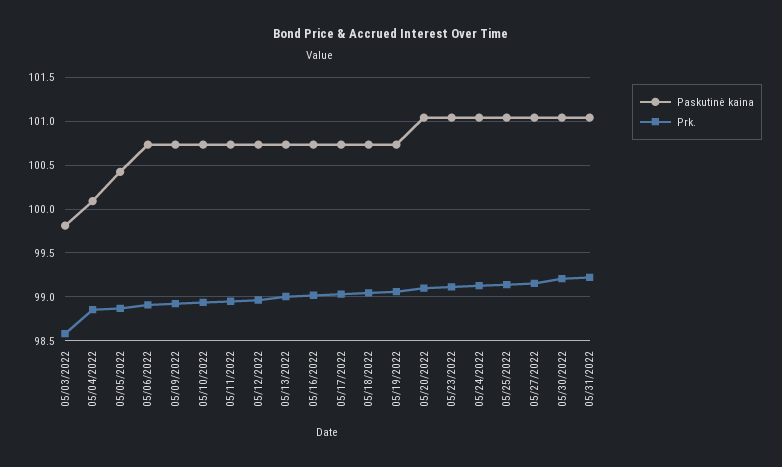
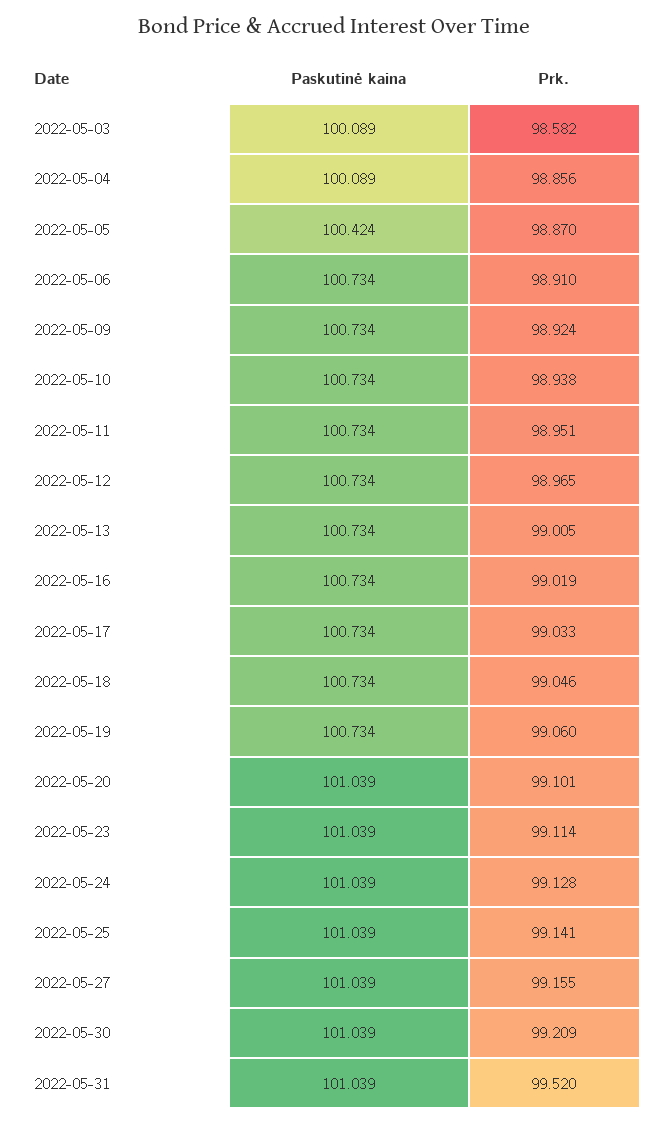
  {
    "Paskutinė kaina": {
-     "05/03/2022": 99.8,
+     "05/03/2022": 100.089,
      "05/04/2022": 100.089,
      "05/05/2022": 100.424,
      "05/06/2022": 100.734,
      "05/09/2022": 100.734,
      "05/10/2022": 100.734,
      "05/11/2022": 100.734,
      "05/12/2022": 100.734,
      "05/13/2022": 100.734,
      "05/16/2022": 100.734,
      "05/17/2022": 100.734,
      "05/18/2022": 100.734,
      "05/19/2022": 100.734,
      "05/20/2022": 101.039,
      "05/23/2022": 101.039,
      "05/24/2022": 101.039,
      "05/25/2022": 101.039,
      "05/27/2022": 101.039,
      "05/30/2022": 101.039,
      "05/31/2022": 101.039
    },
    "Prk.": {
      "05/03/2022": 98.582,
      "05/04/2022": 98.856,
      "05/05/2022": 98.87,
      "05/06/2022": 98.91,
      "05/09/2022": 98.924,
      "05/10/2022": 98.938,
      "05/11/2022": 98.951,
      "05/12/2022": 98.965,
      "05/13/2022": 99.005,
      "05/16/2022": 99.019,
      "05/17/2022": 99.033,
      "05/18/2022": 99.046,
      "05/19/2022": 99.06,
      "05/20/2022": 99.101,
      "05/23/2022": 99.114,
      "05/24/2022": 99.128,
      "05/25/2022": 99.141,
      "05/27/2022": 99.155,
      "05/30/2022": 99.209,
-     "05/31/2022": 99.2
+     "05/31/2022": 99.52
    }
  }

